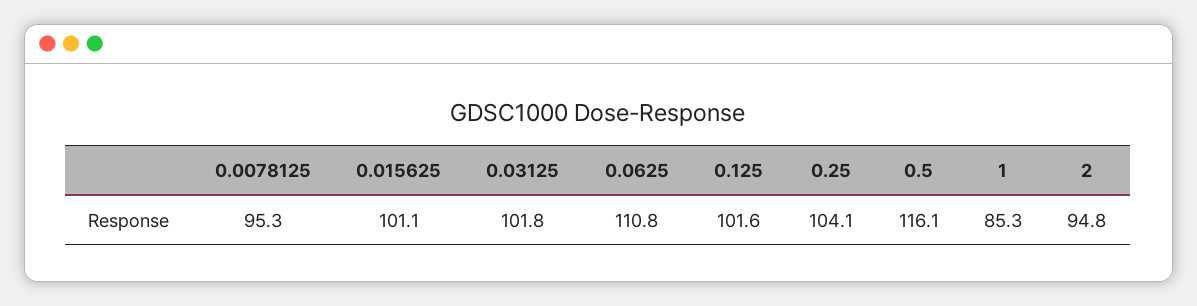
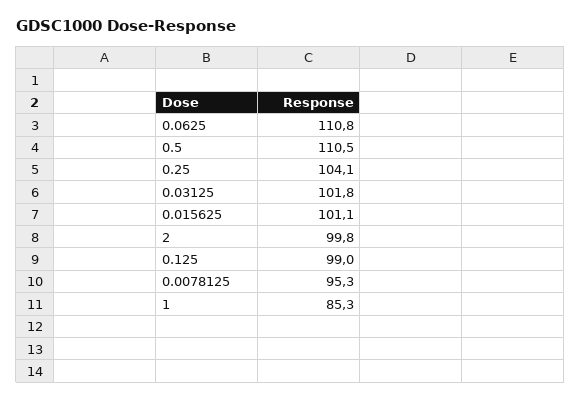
  {
    "0.0078125": 95.3,
    "0.015625": 101.1,
    "0.03125": 101.8,
    "0.0625": 110.8,
-   "0.125": 101.6,
+   "0.125": 99,
    "0.25": 104.1,
-   "0.5": 116.1,
+   "0.5": 110.5,
    "1": 85.3,
-   "2": 94.8
+   "2": 99.8
  }

